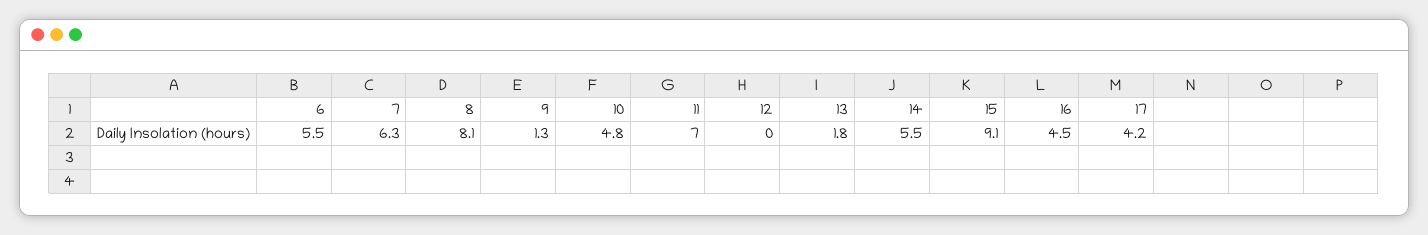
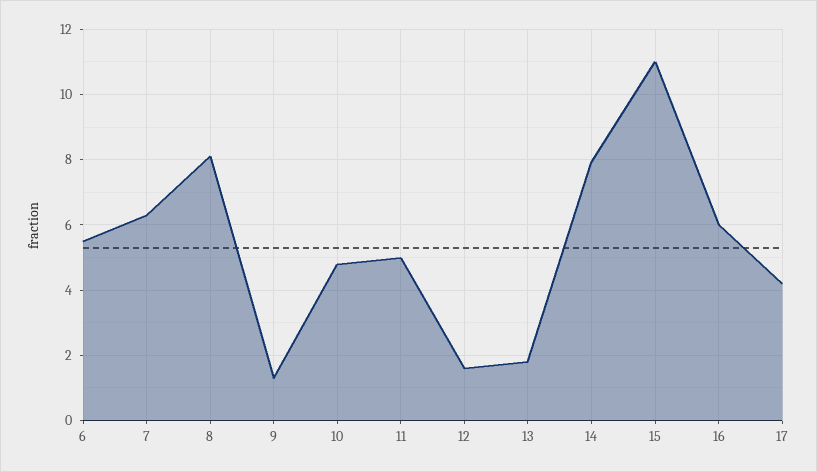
  {
    "6": 5.5,
    "7": 6.3,
    "8": 8.1,
    "9": 1.3,
    "10": 4.8,
-   "11": 7,
+   "11": 5,
-   "12": 0,
+   "12": 1.5,
    "13": 1.8,
-   "14": 5.5,
+   "14": 8,
-   "15": 9.1,
+   "15": 11,
-   "16": 4.5,
+   "16": 6,
    "17": 4.2
  }

